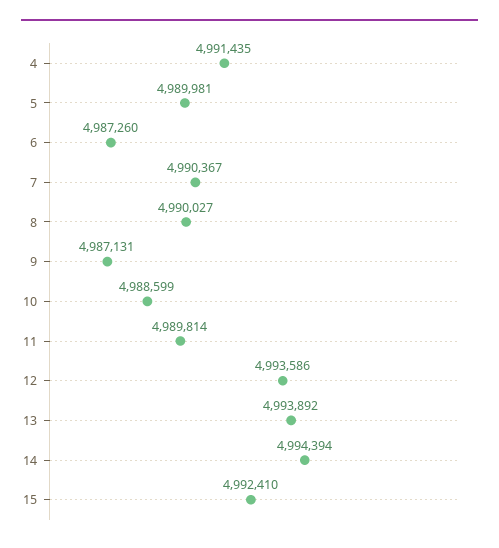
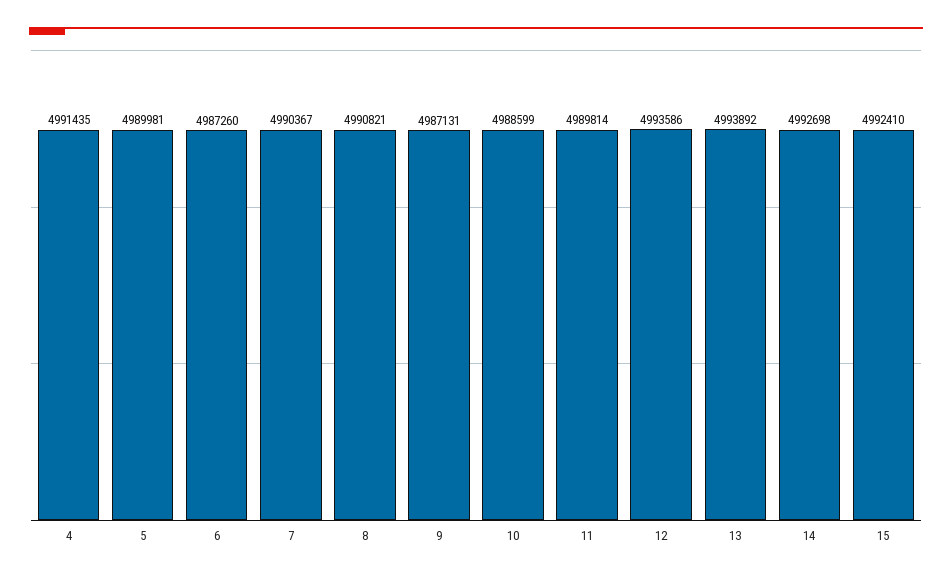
  {
    "4": 4991435,
    "5": 4989981,
    "6": 4987260,
    "7": 4990367,
-   "8": 4990027,
+   "8": 4990821,
    "9": 4987131,
    "10": 4988599,
    "11": 4989814,
    "12": 4993586,
    "13": 4993892,
-   "14": 4994394,
+   "14": 4992698,
    "15": 4992410
  }

